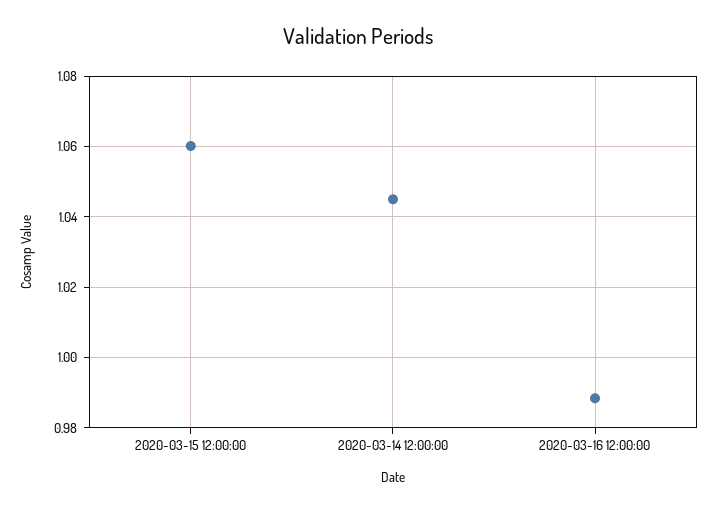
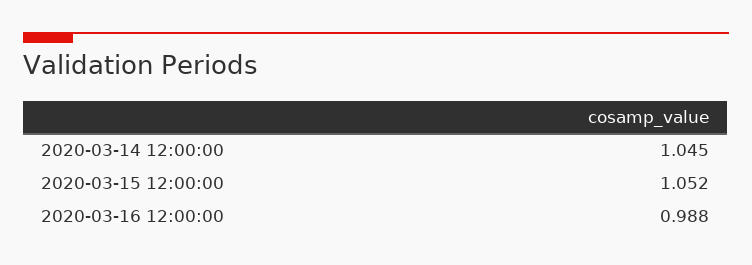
  {
-   "2020-03-15 12:00:00": 1.06,
+   "2020-03-15 12:00:00": 1.052,
    "2020-03-14 12:00:00": 1.045,
    "2020-03-16 12:00:00": 0.988
  }

